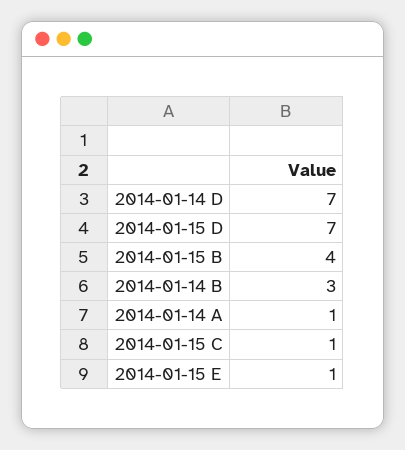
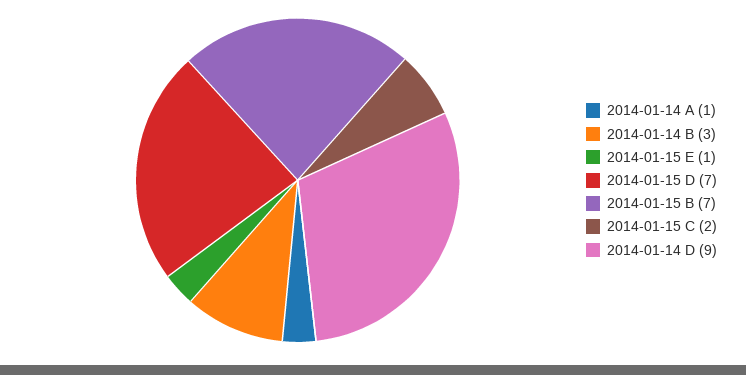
  {
-   "2014-01-14 D": 7,
+   "2014-01-14 D": 9,
    "2014-01-15 D": 7,
-   "2014-01-15 B": 4,
+   "2014-01-15 B": 7,
    "2014-01-14 B": 3,
    "2014-01-14 A": 1,
-   "2014-01-15 C": 1,
+   "2014-01-15 C": 2,
    "2014-01-15 E": 1
  }

